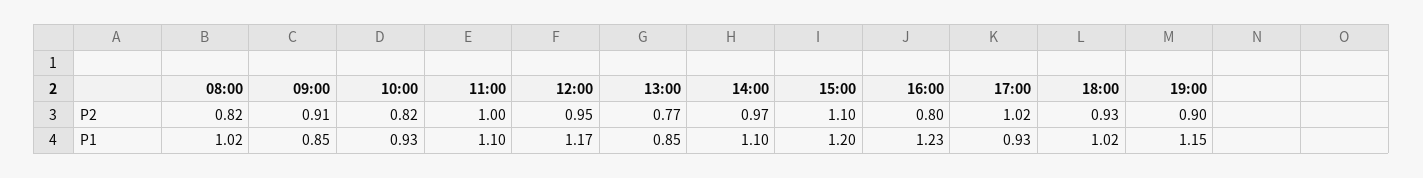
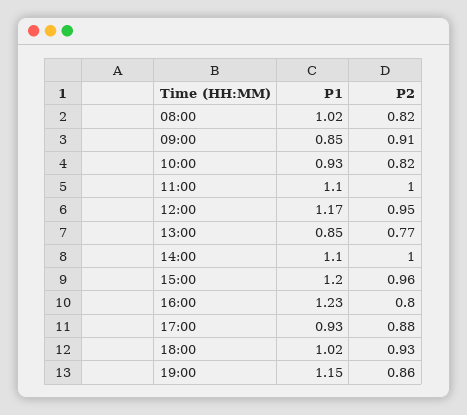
  {
    "08:00": {
      "P2": 0.82,
      "P1": 1.02
    },
    "09:00": {
      "P2": 0.91,
      "P1": 0.85
    },
    "10:00": {
      "P2": 0.82,
      "P1": 0.93
    },
    "11:00": {
      "P2": 1,
      "P1": 1.1
    },
    "12:00": {
      "P2": 0.95,
      "P1": 1.17
    },
    "13:00": {
      "P2": 0.77,
      "P1": 0.85
    },
    "14:00": {
-     "P2": 0.97,
+     "P2": 1,
      "P1": 1.1
    },
    "15:00": {
-     "P2": 1.1,
+     "P2": 0.96,
      "P1": 1.2
    },
    "16:00": {
      "P2": 0.8,
      "P1": 1.23
    },
    "17:00": {
-     "P2": 1.02,
+     "P2": 0.88,
      "P1": 0.93
    },
    "18:00": {
      "P2": 0.93,
      "P1": 1.02
    },
    "19:00": {
-     "P2": 0.9,
+     "P2": 0.86,
      "P1": 1.15
    }
  }

